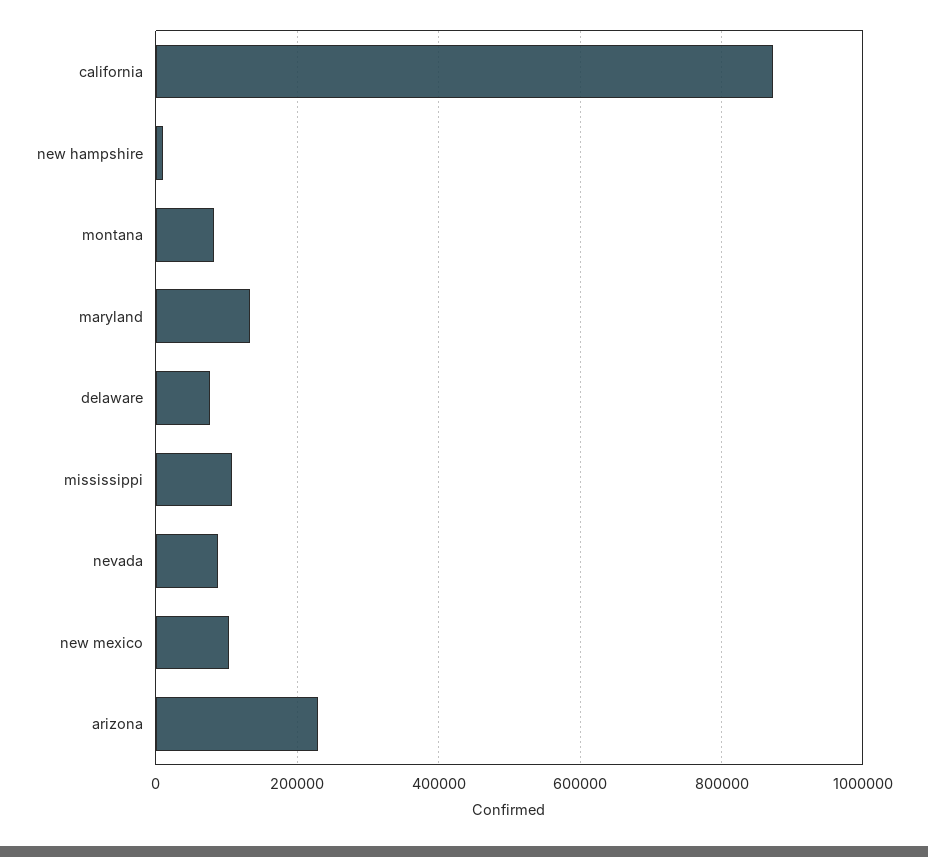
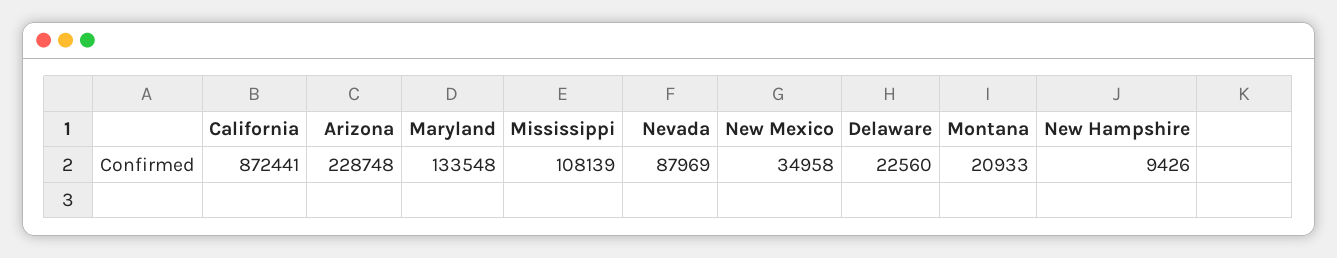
  {
    "california": 872441,
    "new hampshire": 9426,
-   "montana": 80000,
+   "montana": 20933,
    "maryland": 133548,
-   "delaware": 80000,
+   "delaware": 22560,
    "mississippi": 108139,
    "nevada": 87969,
-   "new mexico": 100000,
+   "new mexico": 34958,
    "arizona": 228748
  }

